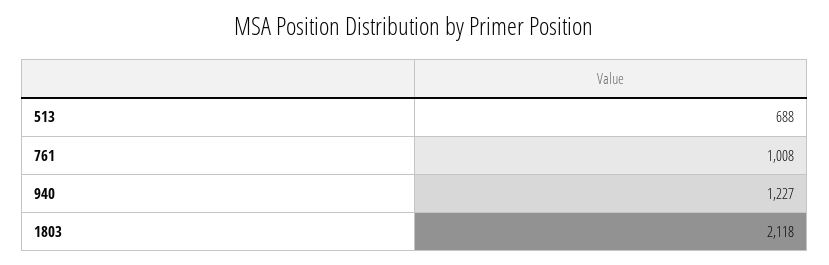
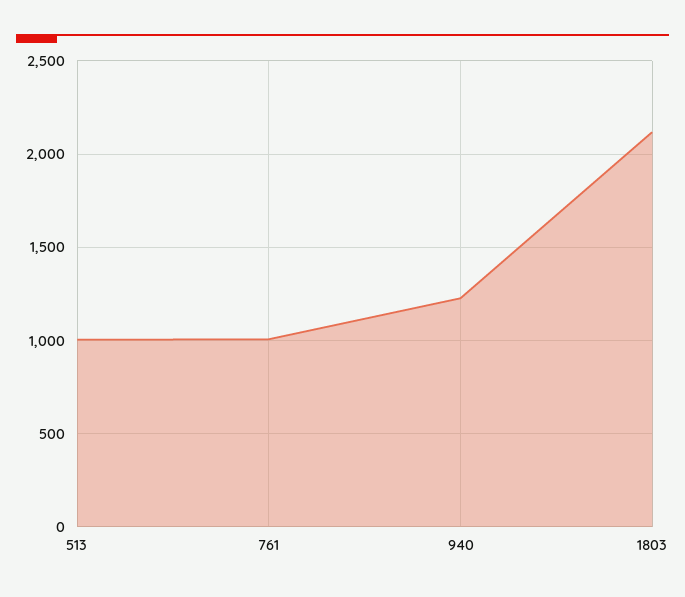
  {
-   "513": 688,
+   "513": 1000,
    "761": 1008,
    "940": 1227,
    "1803": 2118
  }

